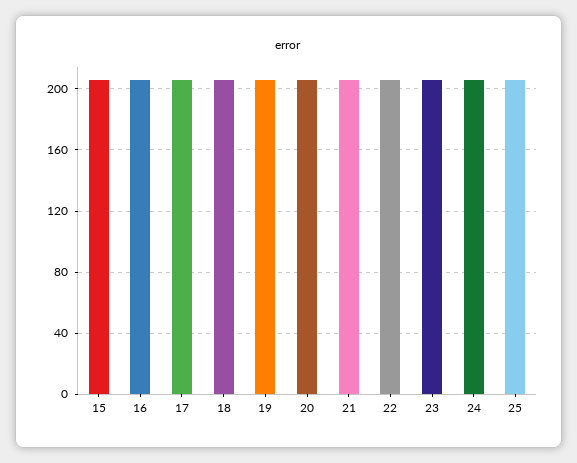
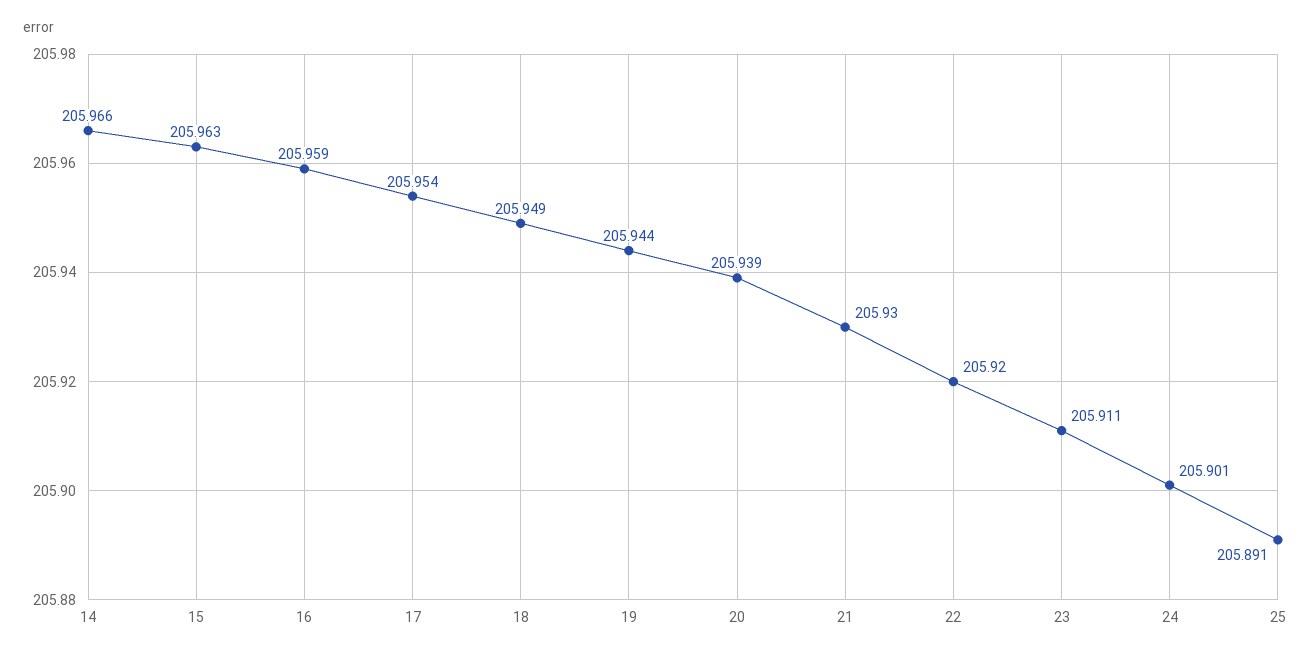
  {
    "15": 205.963,
    "16": 205.959,
    "17": 205.954,
    "18": 205.949,
    "19": 205.944,
    "20": 205.939,
    "21": 205.93,
    "22": 205.92,
    "23": 205.911,
    "24": 205.901,
-   "25": 205.891
+   "25": 205.891,
+   "14": 205.966
  }

